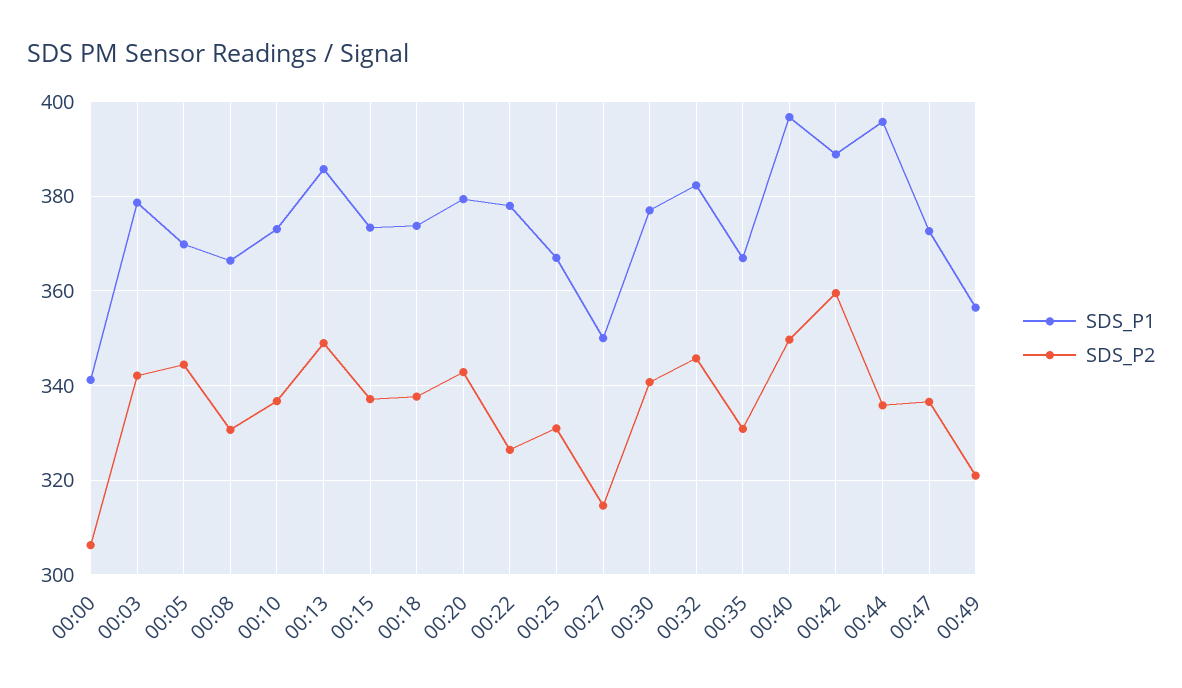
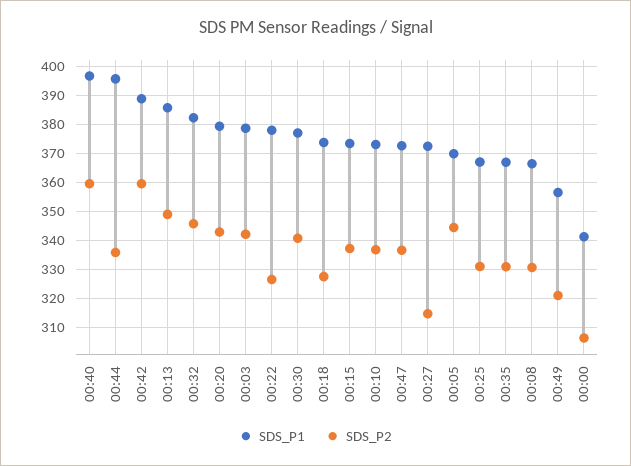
  {
    "SDS_P1": {
      "00:00": 342,
      "00:03": 378,
      "00:05": 370,
      "00:08": 366,
      "00:10": 374,
      "00:13": 386,
      "00:15": 374,
      "00:18": 374,
      "00:20": 380,
      "00:22": 378,
      "00:25": 368,
-     "00:27": 350,
+     "00:27": 372.5,
      "00:30": 378,
      "00:32": 382,
      "00:35": 366,
      "00:40": 396,
      "00:42": 388,
      "00:44": 396,
      "00:47": 372,
      "00:49": 356
    },
    "SDS_P2": {
      "00:00": 306,
      "00:03": 342,
      "00:05": 344,
      "00:08": 330,
      "00:10": 336,
      "00:13": 348,
      "00:15": 338,
-     "00:18": 338,
+     "00:18": 327.5,
      "00:20": 342,
      "00:22": 326,
      "00:25": 330,
      "00:27": 314,
      "00:30": 340,
      "00:32": 346,
      "00:35": 330,
-     "00:40": 350,
+     "00:40": 360,
      "00:42": 360,
      "00:44": 336,
      "00:47": 336,
      "00:49": 320
    }
  }

